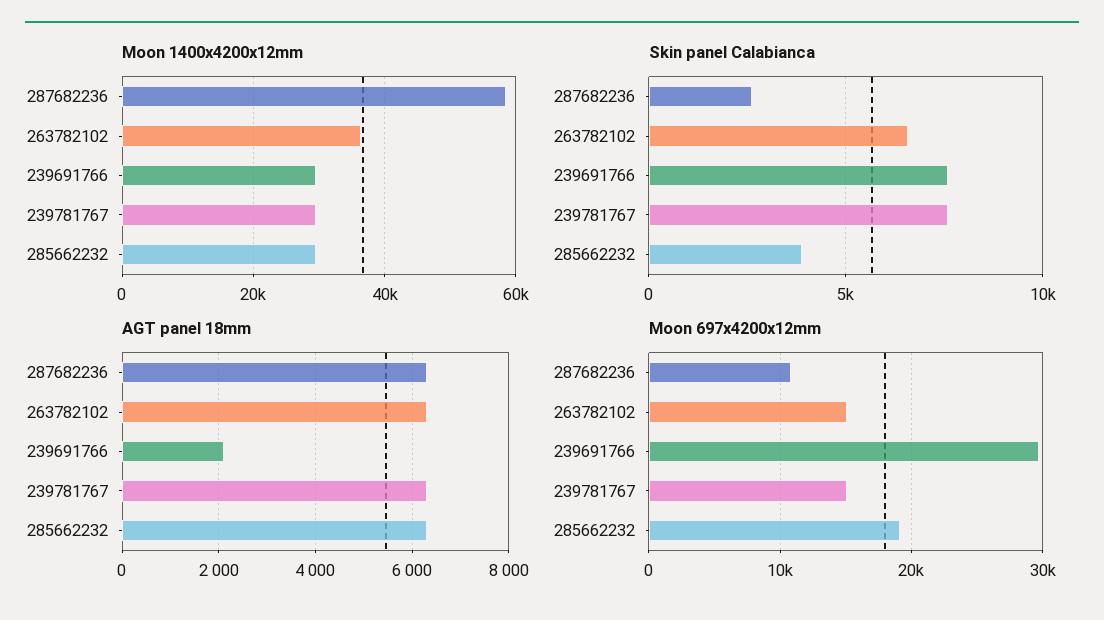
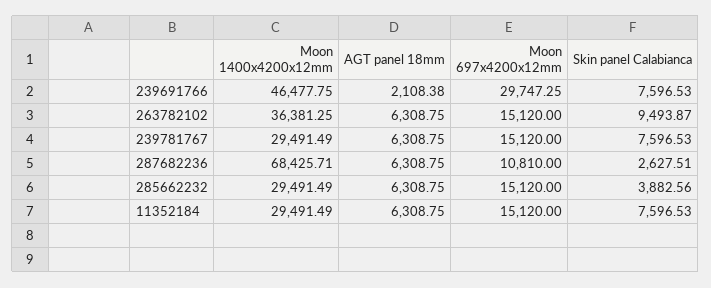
  {
    "Moon 1400x4200x12mm": {
-     "287682236": 58000,
+     "287682236": 68425.71,
      "263782102": 36381.25,
-     "239691766": 30000,
+     "239691766": 46477.75,
      "239781767": 29491.49,
-     "285662232": 29491.49
+     "285662232": 29491.49,
+     "11352184": 29491.49
    },
    "Skin panel Calabianca": {
      "287682236": 2627.51,
-     "263782102": 6500,
+     "263782102": 9493.87,
      "239691766": 7596.53,
      "239781767": 7596.53,
-     "285662232": 3882.56
+     "285662232": 3882.56,
+     "11352184": 7596.53
    },
    "AGT panel 18mm": {
      "287682236": 6308.75,
      "263782102": 6308.75,
      "239691766": 2108.38,
      "239781767": 6308.75,
-     "285662232": 6308.75
+     "285662232": 6308.75,
+     "11352184": 6308.75
    },
    "Moon 697x4200x12mm": {
      "287682236": 10810,
      "263782102": 15120,
      "239691766": 29747.25,
      "239781767": 15120,
-     "285662232": 19000
+     "285662232": 15120,
+     "11352184": 15120
    }
  }

